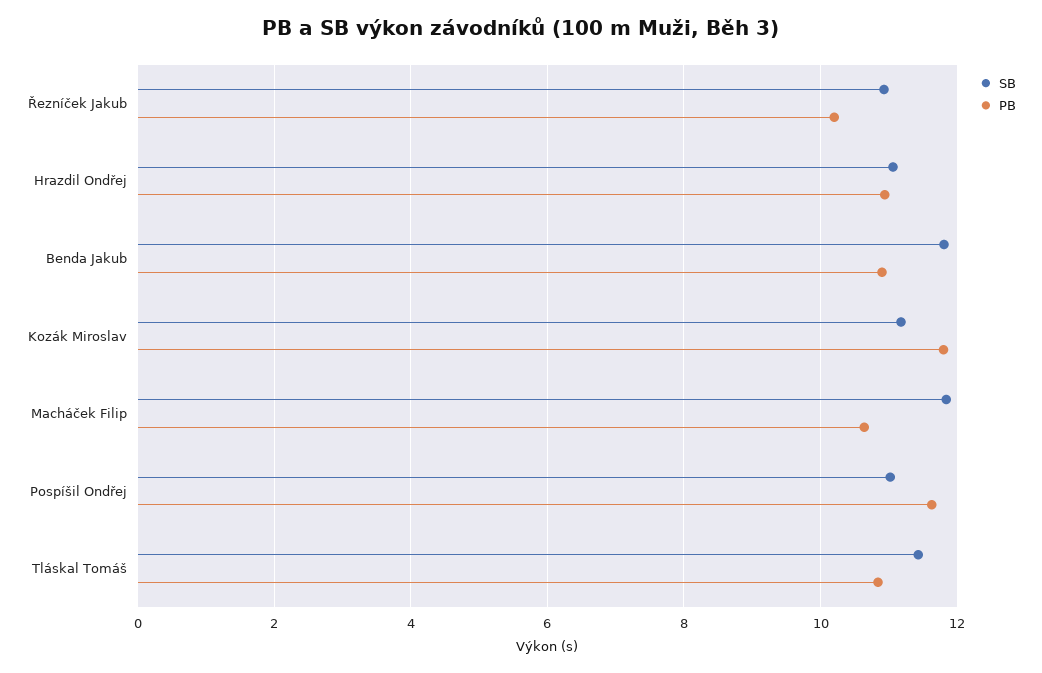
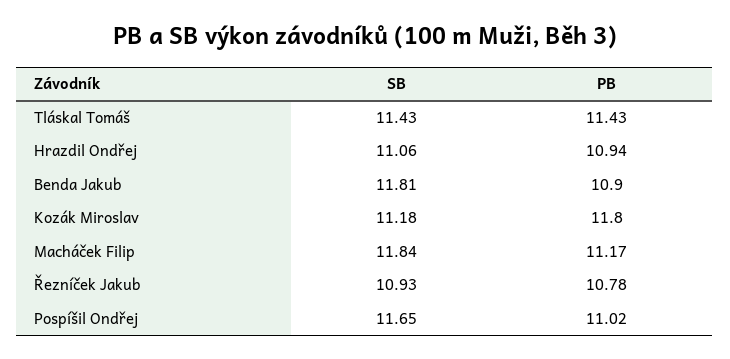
  {
    "SB": {
      "Řezníček Jakub": 10.93,
      "Hrazdil Ondřej": 11.06,
      "Benda Jakub": 11.81,
      "Kozák Miroslav": 11.18,
      "Macháček Filip": 11.84,
-     "Pospíšil Ondřej": 11,
+     "Pospíšil Ondřej": 11.65,
      "Tláskal Tomáš": 11.43
    },
    "PB": {
-     "Řezníček Jakub": 10.2,
+     "Řezníček Jakub": 10.78,
      "Hrazdil Ondřej": 10.94,
      "Benda Jakub": 10.9,
      "Kozák Miroslav": 11.8,
-     "Macháček Filip": 10.6,
+     "Macháček Filip": 11.17,
-     "Pospíšil Ondřej": 11.6,
+     "Pospíšil Ondřej": 11.02,
-     "Tláskal Tomáš": 10.8
+     "Tláskal Tomáš": 11.43
    }
  }

